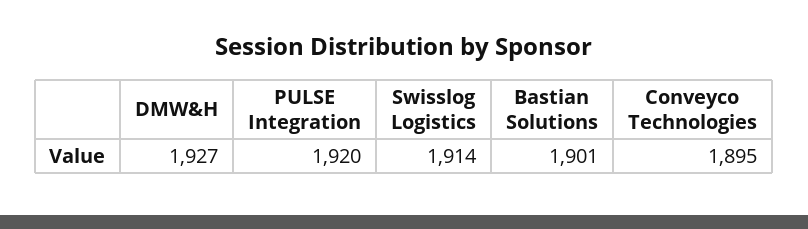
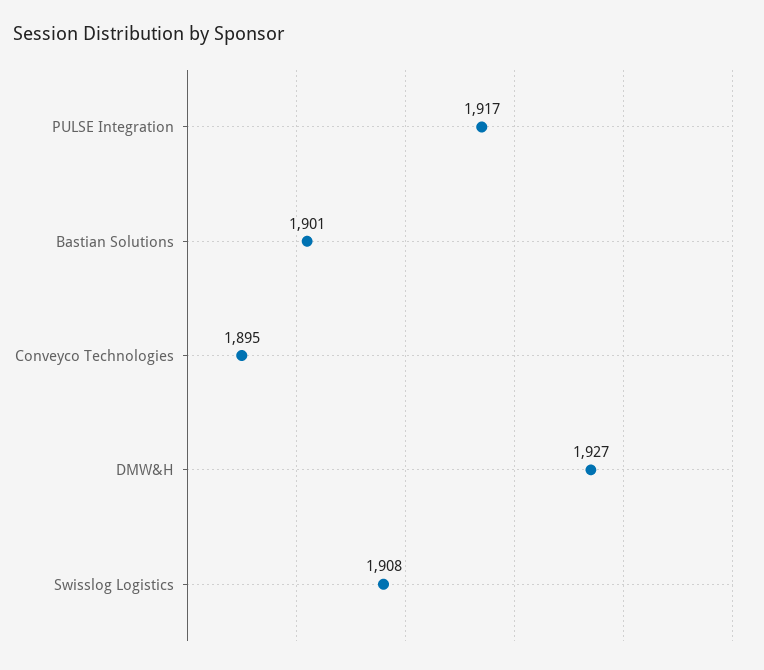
  {
    "DMW&H": 1927,
-   "PULSE Integration": 1920,
+   "PULSE Integration": 1917,
-   "Swisslog Logistics": 1914,
+   "Swisslog Logistics": 1908,
    "Bastian Solutions": 1901,
    "Conveyco Technologies": 1895
  }

